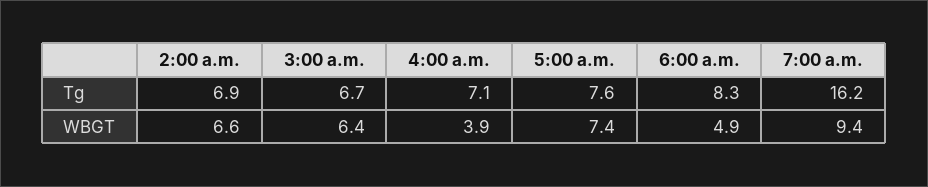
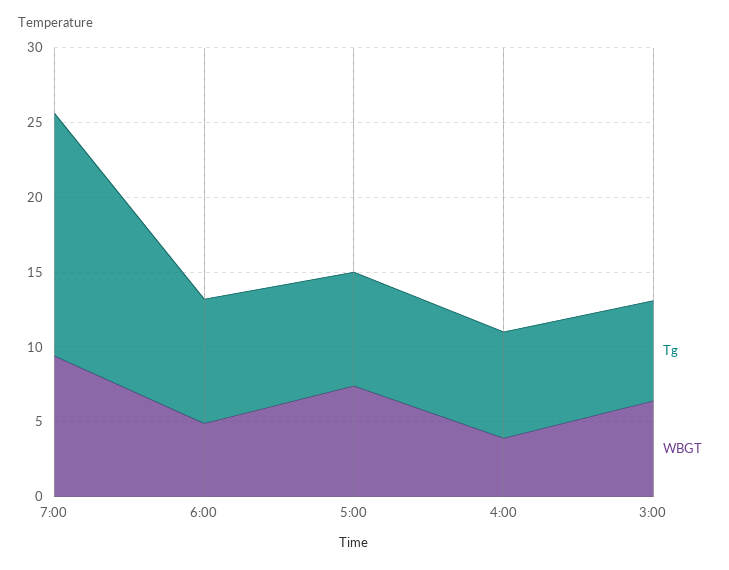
  {
    "Tg": {
-     "2:00 a.m.": 6.9,
      "3:00 a.m.": 6.7,
      "4:00 a.m.": 7.1,
      "5:00 a.m.": 7.6,
      "6:00 a.m.": 8.3,
      "7:00 a.m.": 16.2
    },
    "WBGT": {
-     "2:00 a.m.": 6.6,
      "3:00 a.m.": 6.4,
      "4:00 a.m.": 3.9,
      "5:00 a.m.": 7.4,
      "6:00 a.m.": 4.9,
      "7:00 a.m.": 9.4
    }
  }

